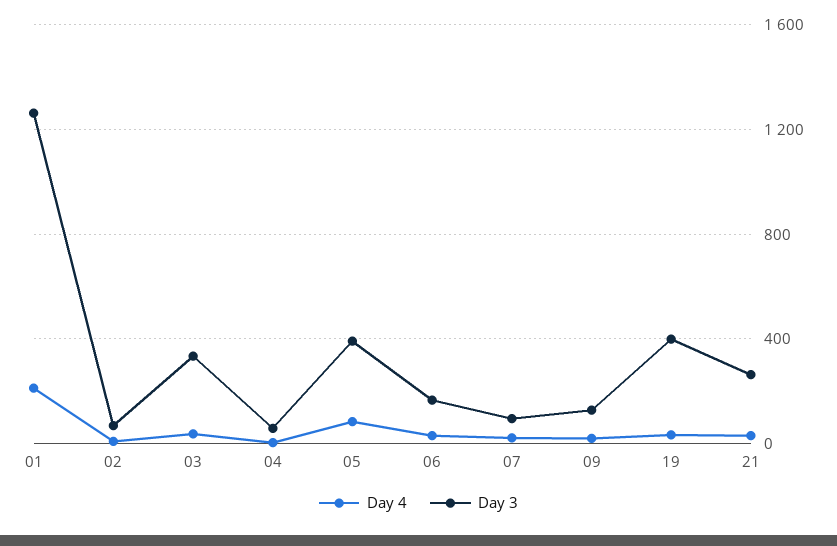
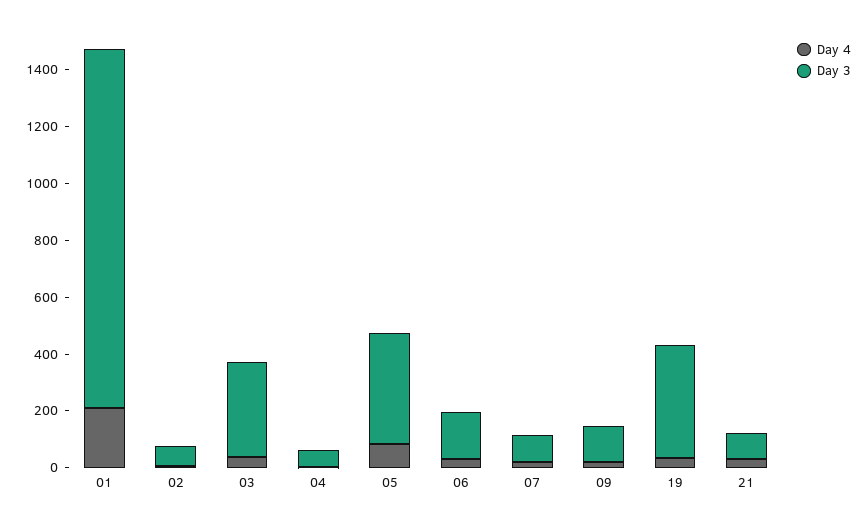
  {
    "Day 4": {
      "01": 200,
      "02": 0,
      "03": 50,
      "04": 0,
      "05": 100,
      "06": 50,
      "07": 0,
      "09": 0,
      "19": 50,
      "21": 50
    },
    "Day 3": {
      "01": 1250,
      "02": 50,
      "03": 350,
      "04": 50,
      "05": 400,
      "06": 150,
      "07": 100,
      "09": 150,
      "19": 400,
-     "21": 250
+     "21": 100
    }
  }

